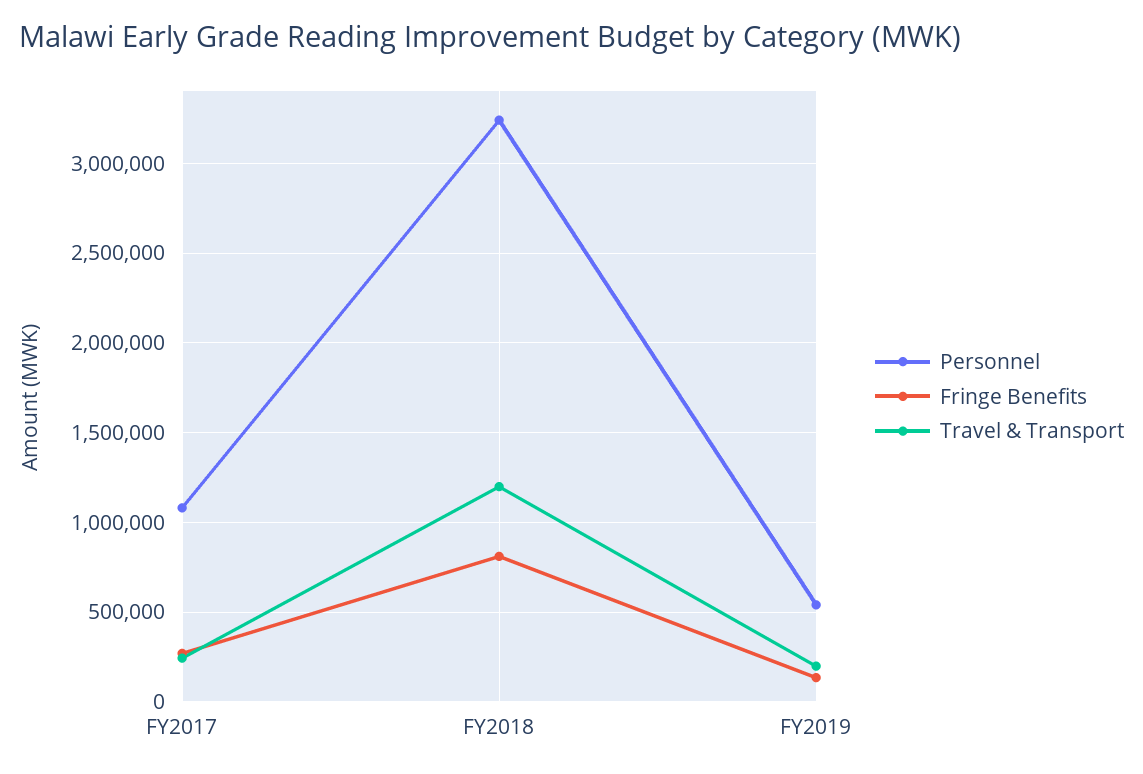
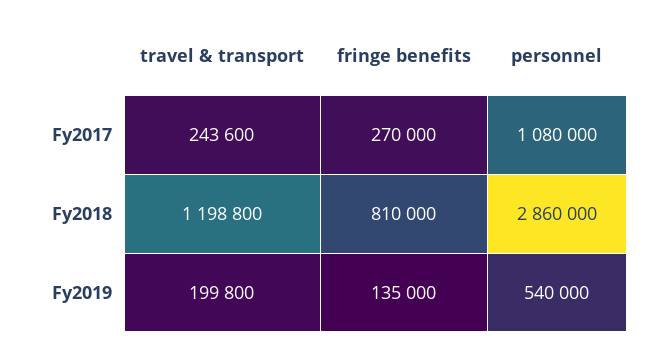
  {
    "Personnel": {
      "FY2017": 1080000,
-     "FY2018": 3250000,
+     "FY2018": 2860000,
      "FY2019": 540000
    },
    "Fringe Benefits": {
      "FY2017": 270000,
      "FY2018": 810000,
      "FY2019": 135000
    },
    "Travel & Transport": {
      "FY2017": 243600,
      "FY2018": 1198800,
      "FY2019": 199800
    }
  }

